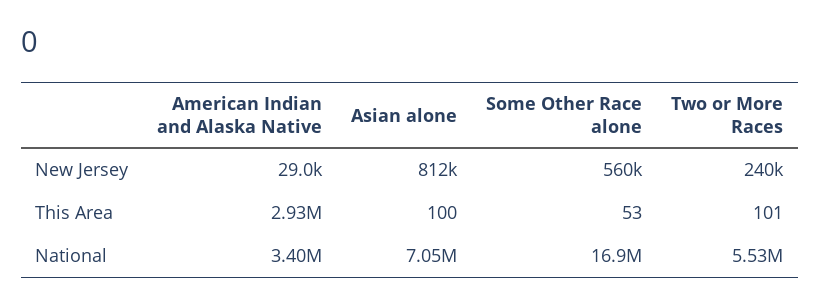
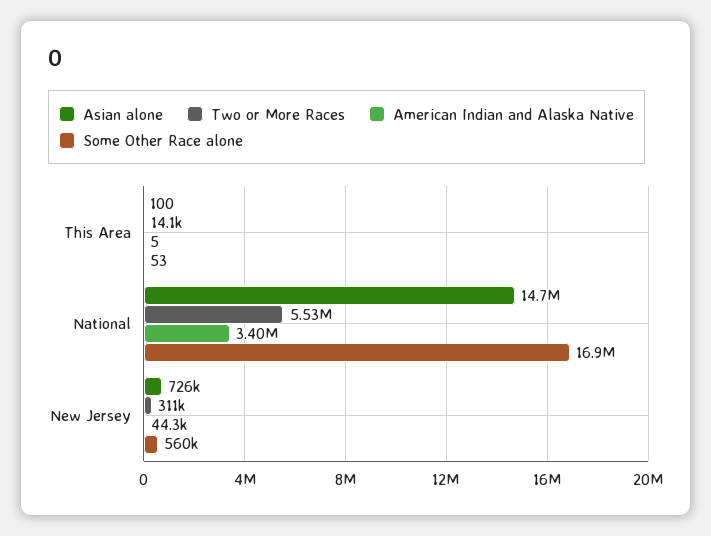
  {
    "American Indian and Alaska Native": {
-     "New Jersey": 29000,
+     "New Jersey": 44300,
-     "This Area": 2930000,
+     "This Area": 5,
      "National": 3400000
    },
    "Asian alone": {
-     "New Jersey": 812000,
+     "New Jersey": 726000,
      "This Area": 100,
-     "National": 7050000
+     "National": 14700000
    },
    "Some Other Race alone": {
      "New Jersey": 560000,
      "This Area": 53,
      "National": 16900000
    },
    "Two or More Races": {
-     "New Jersey": 240000,
+     "New Jersey": 311000,
-     "This Area": 101,
+     "This Area": 14100,
      "National": 5530000
    }
  }

